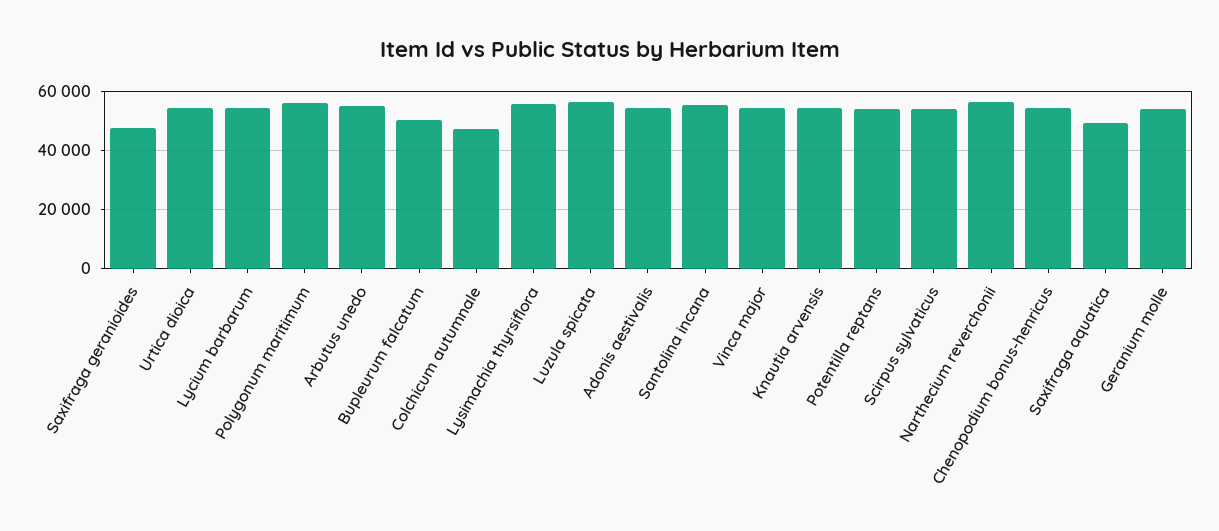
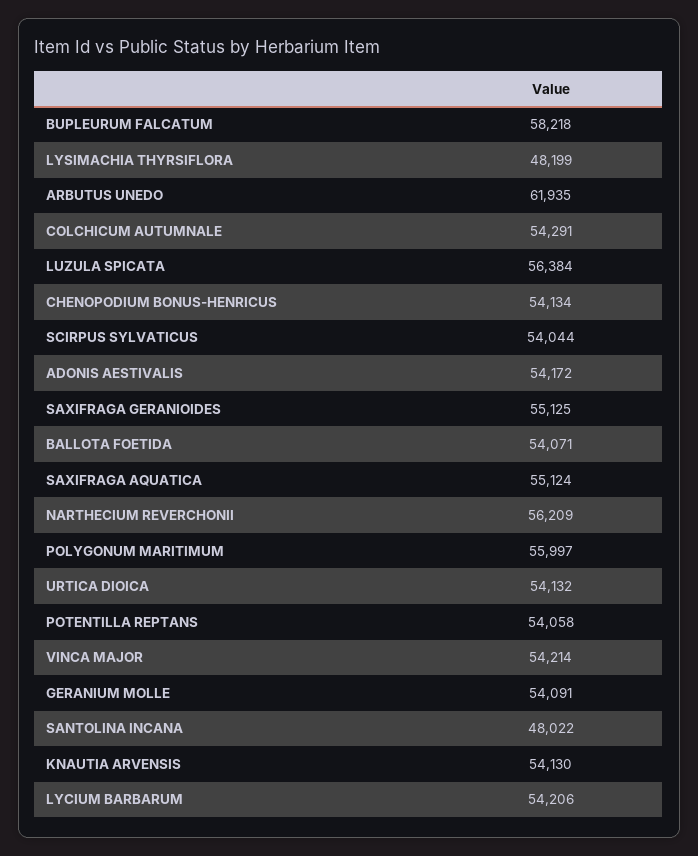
  {
-   "Saxifraga geranioides": 47500,
+   "Saxifraga geranioides": 55125,
    "Urtica dioica": 54132,
    "Lycium barbarum": 54206,
    "Polygonum maritimum": 55997,
-   "Arbutus unedo": 55000,
+   "Arbutus unedo": 61935,
-   "Bupleurum falcatum": 50000,
+   "Bupleurum falcatum": 58218,
-   "Colchicum autumnale": 47500,
+   "Colchicum autumnale": 54291,
-   "Lysimachia thyrsiflora": 55000,
+   "Lysimachia thyrsiflora": 48199,
    "Luzula spicata": 56384,
    "Adonis aestivalis": 54172,
-   "Santolina incana": 55000,
+   "Santolina incana": 48022,
    "Vinca major": 54214,
    "Knautia arvensis": 54130,
    "Potentilla reptans": 54058,
    "Scirpus sylvaticus": 54044,
    "Narthecium reverchonii": 56209,
    "Chenopodium bonus-henricus": 54134,
-   "Saxifraga aquatica": 50000,
+   "Saxifraga aquatica": 55124,
-   "Geranium molle": 54091
+   "Geranium molle": 54091,
+   "BALLOTA FOETIDA": 54071
  }

